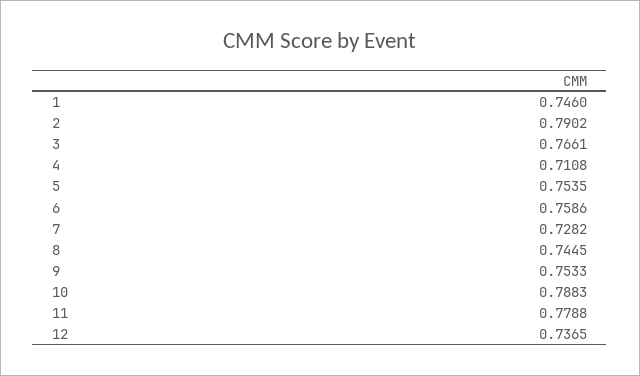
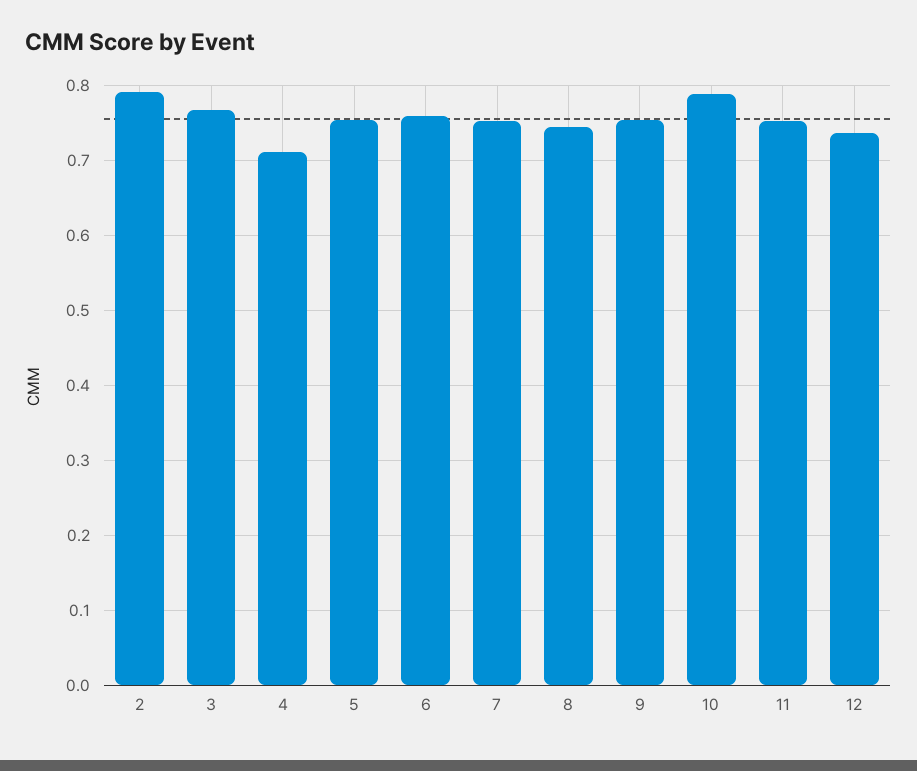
  {
-   "1": 0.746,
    "2": 0.7902,
    "3": 0.7661,
    "4": 0.7108,
    "5": 0.7535,
    "6": 0.7586,
-   "7": 0.7282,
+   "7": 0.75,
    "8": 0.7445,
    "9": 0.7533,
    "10": 0.7883,
-   "11": 0.7788,
+   "11": 0.75,
    "12": 0.7365
  }

